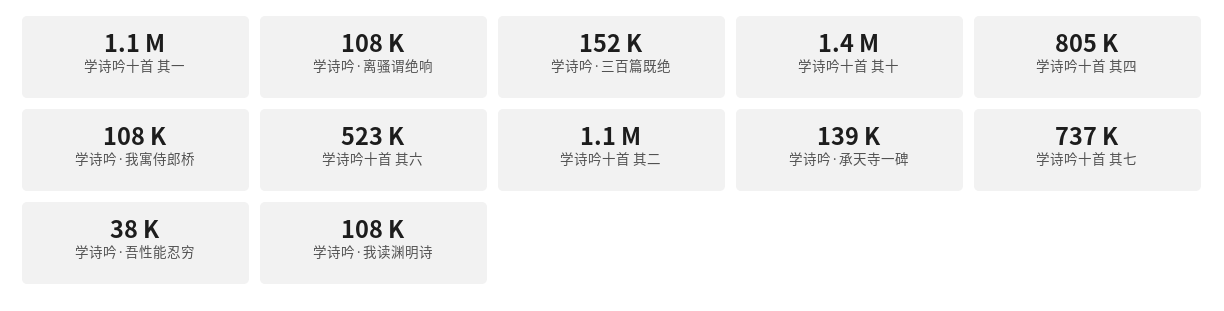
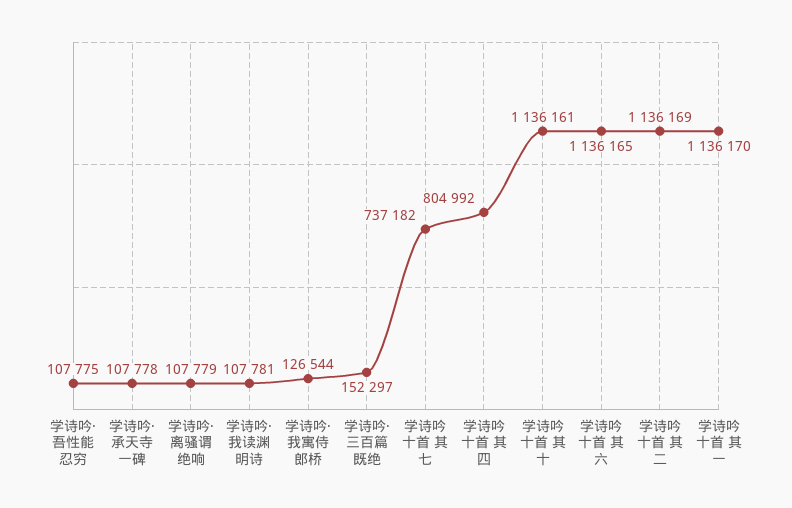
  {
    "学诗吟十首 其一": 1136170,
    "学诗吟·离骚谓绝响": 107779,
    "学诗吟·三百篇既绝": 152297,
-   "学诗吟十首 其十": 1400000,
+   "学诗吟十首 其十": 1136161,
    "学诗吟十首 其四": 804992,
-   "学诗吟·我寓侍郎桥": 108000,
+   "学诗吟·我寓侍郎桥": 126544,
-   "学诗吟十首 其六": 523000,
+   "学诗吟十首 其六": 1136165,
    "学诗吟十首 其二": 1136169,
-   "学诗吟·承天寺一碑": 139000,
+   "学诗吟·承天寺一碑": 107778,
    "学诗吟十首 其七": 737182,
-   "学诗吟·吾性能忍穷": 38000,
+   "学诗吟·吾性能忍穷": 107775,
    "学诗吟·我读渊明诗": 107781
  }

